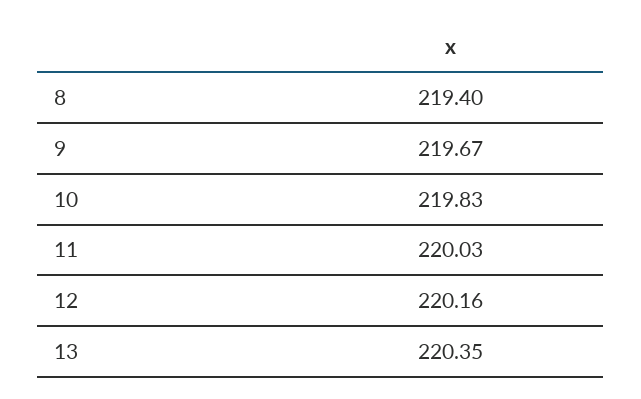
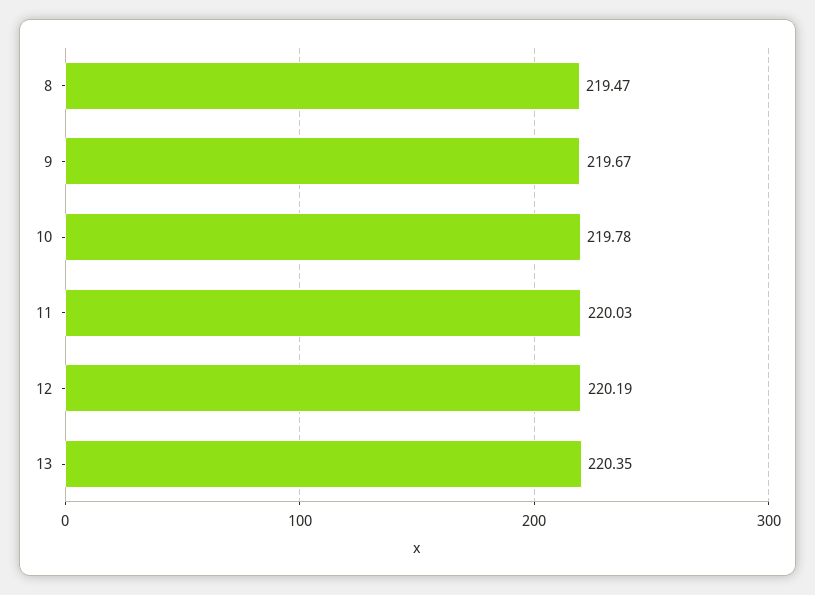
  {
-   "8": 219.4,
+   "8": 219.47,
    "9": 219.67,
-   "10": 219.83,
+   "10": 219.78,
    "11": 220.03,
-   "12": 220.16,
+   "12": 220.19,
    "13": 220.35
  }

